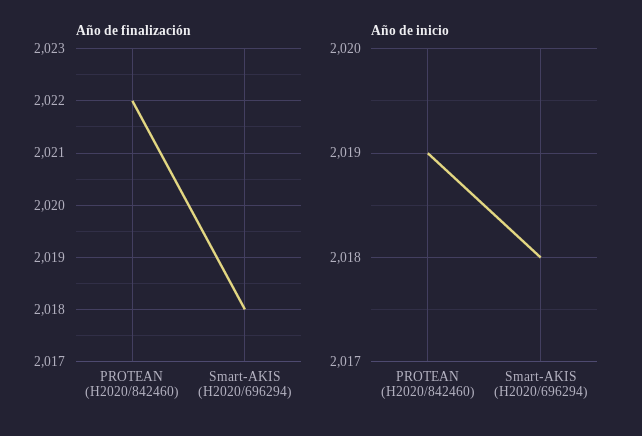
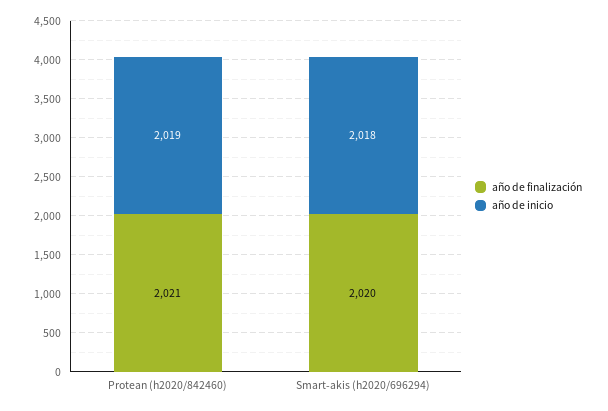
  {
    "Año de finalización": {
-     "PROTEAN (H2020/842460)": 2022,
+     "PROTEAN (H2020/842460)": 2021,
-     "Smart-AKIS (H2020/696294)": 2018
+     "Smart-AKIS (H2020/696294)": 2020
    },
    "Año de inicio": {
      "PROTEAN (H2020/842460)": 2019,
      "Smart-AKIS (H2020/696294)": 2018
    }
  }

